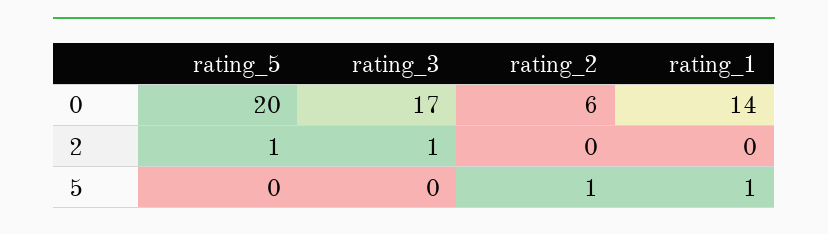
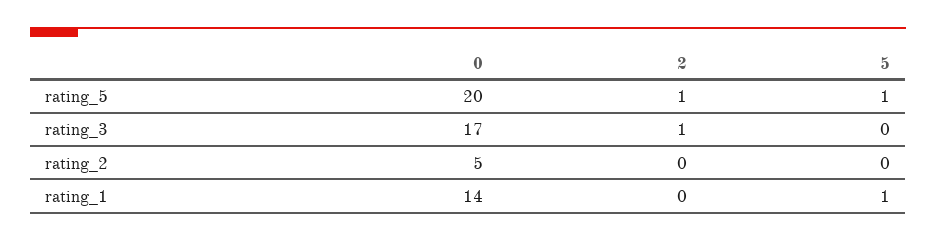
  {
    "rating_5": {
      "0": 20,
      "2": 1,
-     "5": 0
+     "5": 1
    },
    "rating_3": {
      "0": 17,
      "2": 1,
      "5": 0
    },
    "rating_2": {
-     "0": 6,
+     "0": 5,
      "2": 0,
-     "5": 1
+     "5": 0
    },
    "rating_1": {
      "0": 14,
      "2": 0,
      "5": 1
    }
  }

